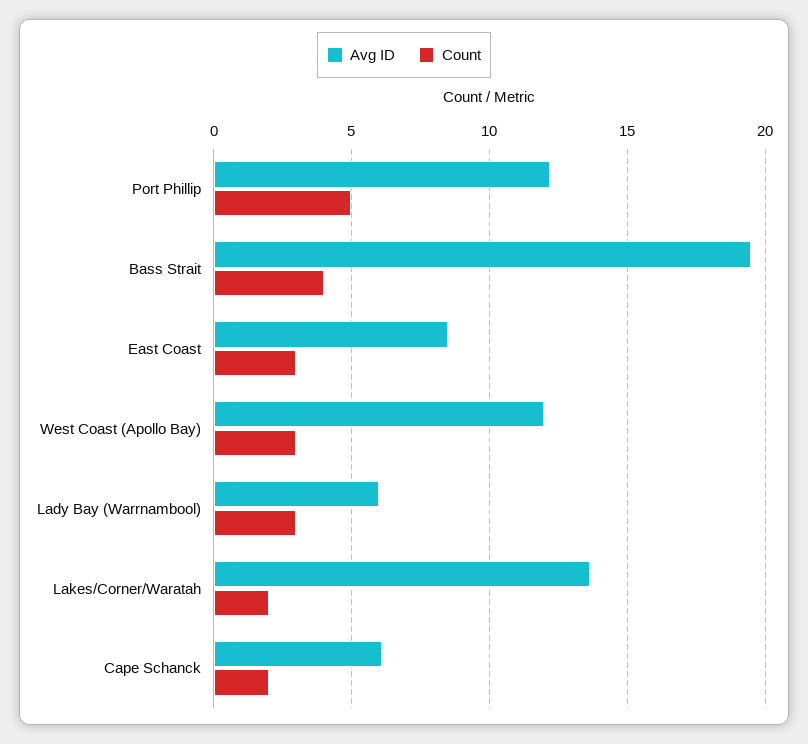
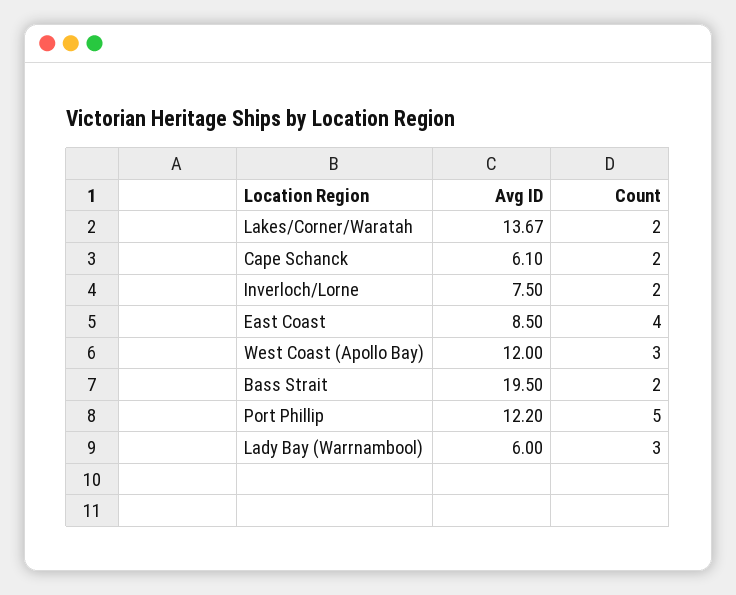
  {
    "Avg ID": {
      "Port Phillip": 12.2,
      "Bass Strait": 19.5,
      "East Coast": 8.5,
      "West Coast (Apollo Bay)": 12,
      "Lady Bay (Warrnambool)": 6,
      "Lakes/Corner/Waratah": 13.67,
-     "Cape Schanck": 6.1
+     "Cape Schanck": 6.1,
+     "Inverloch/Lorne": 7.5
    },
    "Count": {
      "Port Phillip": 5,
-     "Bass Strait": 4,
+     "Bass Strait": 2,
-     "East Coast": 3,
+     "East Coast": 4,
      "West Coast (Apollo Bay)": 3,
      "Lady Bay (Warrnambool)": 3,
      "Lakes/Corner/Waratah": 2,
-     "Cape Schanck": 2
+     "Cape Schanck": 2,
+     "Inverloch/Lorne": 2
    }
  }

